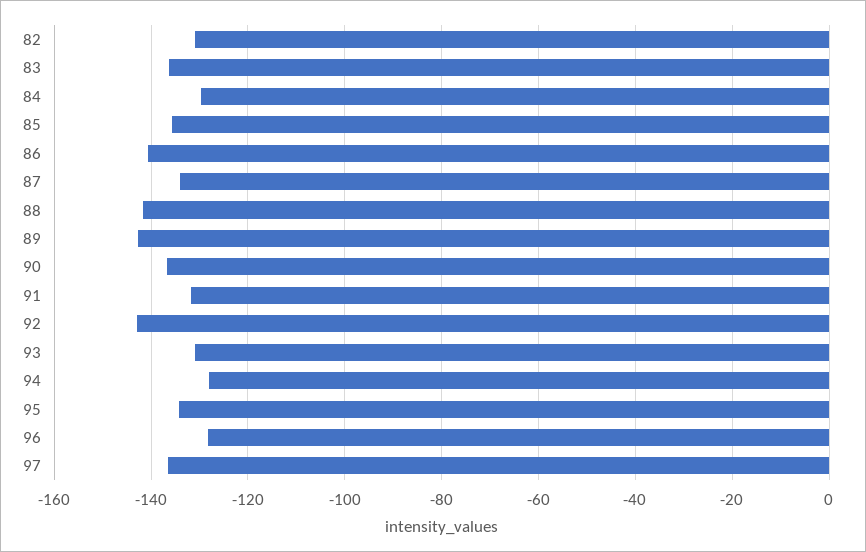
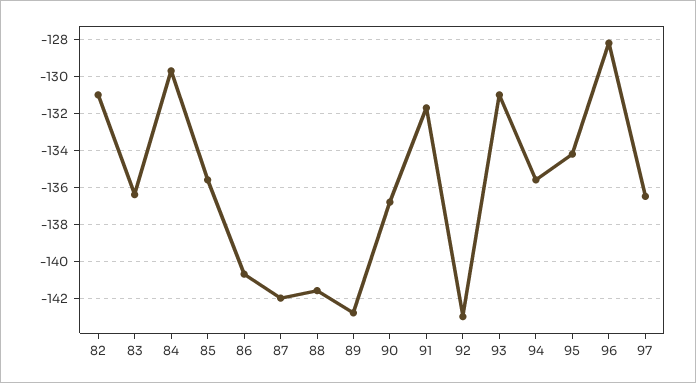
  {
    "82": -131,
    "83": -136.5,
    "84": -129.5,
    "85": -135.5,
    "86": -140.5,
-   "87": -134,
+   "87": -142,
    "88": -141.5,
    "89": -143,
    "90": -137,
    "91": -131.5,
    "92": -143,
    "93": -131,
-   "94": -128,
+   "94": -135.5,
    "95": -134,
    "96": -128,
    "97": -136.5
  }

